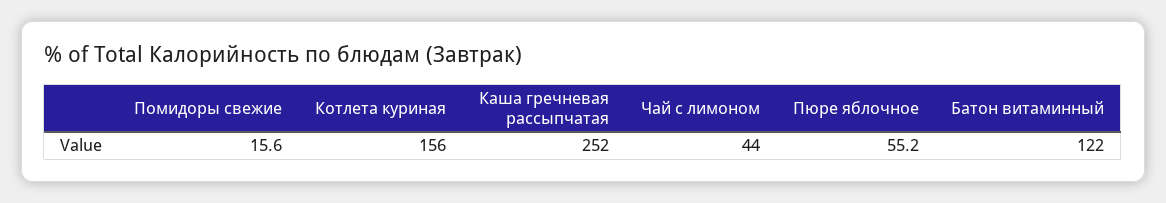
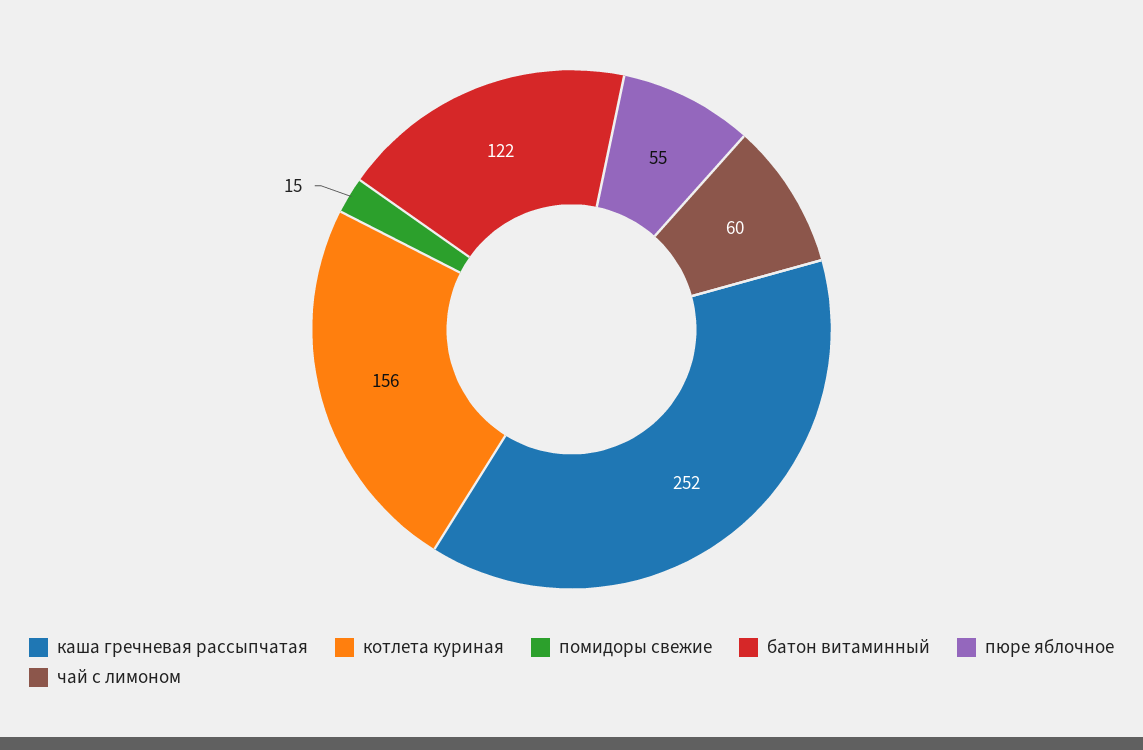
  {
-   "Помидоры свежие": 15.6,
+   "Помидоры свежие": 15,
    "Котлета куриная": 156,
    "Каша гречневая рассыпчатая": 252,
-   "Чай с лимоном": 44,
+   "Чай с лимоном": 60,
-   "Пюре яблочное": 55.2,
+   "Пюре яблочное": 55,
    "Батон витаминный": 122
  }

